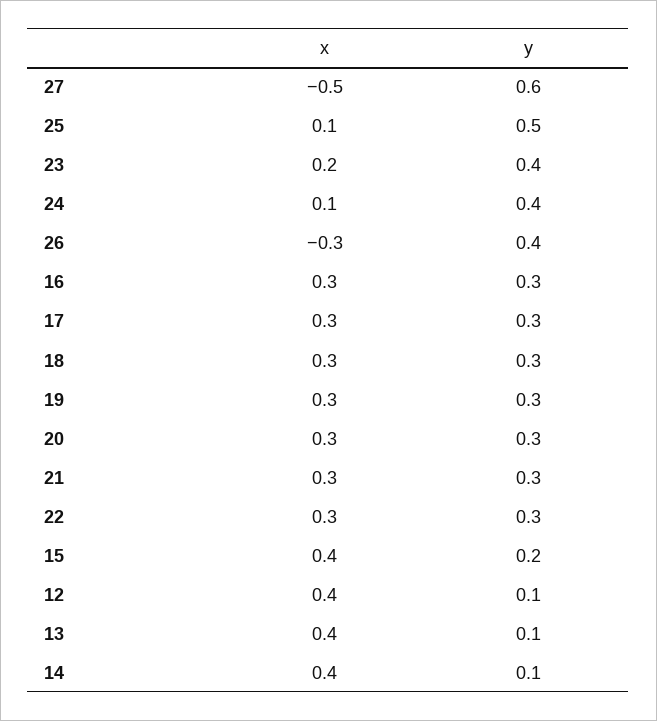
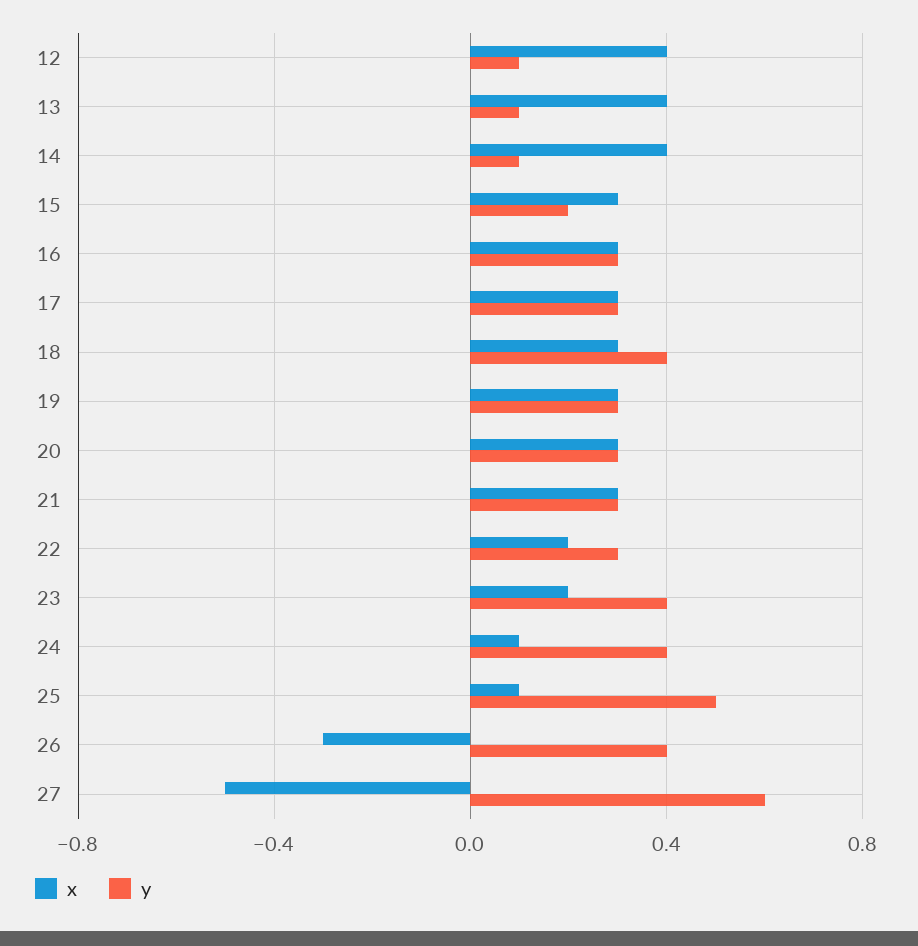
  {
    "x": {
      "27": -0.5,
      "25": 0.1,
      "23": 0.2,
      "24": 0.1,
      "26": -0.3,
      "16": 0.3,
      "17": 0.3,
      "18": 0.3,
      "19": 0.3,
      "20": 0.3,
      "21": 0.3,
-     "22": 0.3,
+     "22": 0.2,
-     "15": 0.4,
+     "15": 0.3,
      "12": 0.4,
      "13": 0.4,
      "14": 0.4
    },
    "y": {
      "27": 0.6,
      "25": 0.5,
      "23": 0.4,
      "24": 0.4,
      "26": 0.4,
      "16": 0.3,
      "17": 0.3,
-     "18": 0.3,
+     "18": 0.4,
      "19": 0.3,
      "20": 0.3,
      "21": 0.3,
      "22": 0.3,
      "15": 0.2,
      "12": 0.1,
      "13": 0.1,
      "14": 0.1
    }
  }

